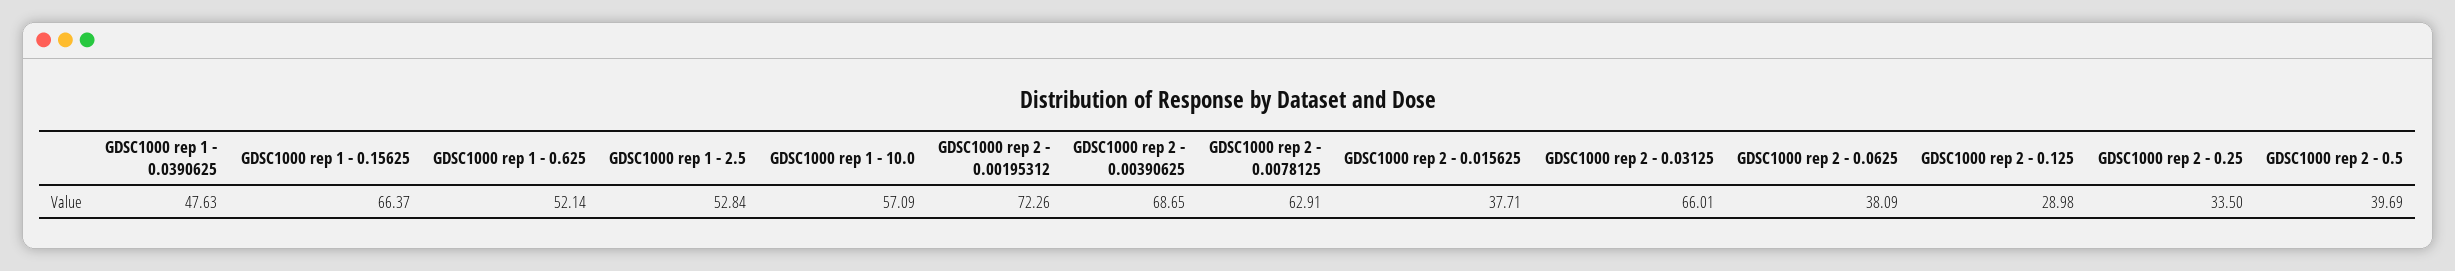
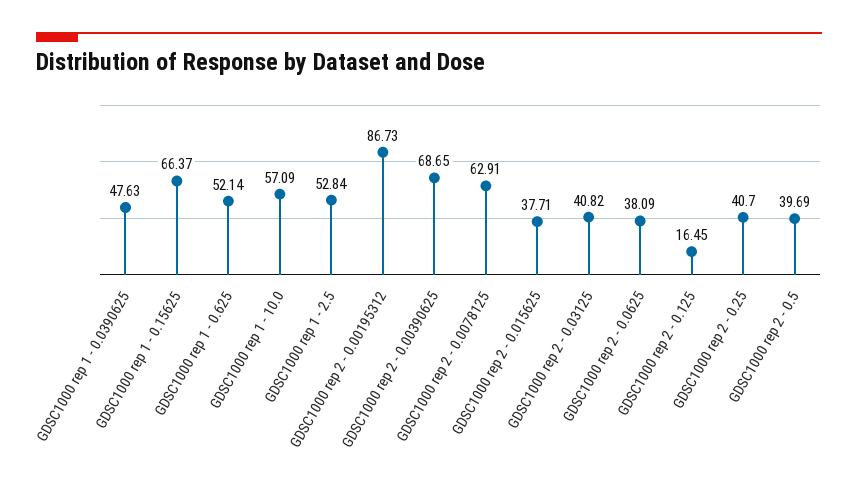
  {
    "GDSC1000 rep 1 - 0.0390625": 47.63,
    "GDSC1000 rep 1 - 0.15625": 66.37,
    "GDSC1000 rep 1 - 0.625": 52.14,
    "GDSC1000 rep 1 - 2.5": 52.84,
    "GDSC1000 rep 1 - 10.0": 57.09,
-   "GDSC1000 rep 2 - 0.00195312": 72.26,
+   "GDSC1000 rep 2 - 0.00195312": 86.73,
    "GDSC1000 rep 2 - 0.00390625": 68.65,
    "GDSC1000 rep 2 - 0.0078125": 62.91,
    "GDSC1000 rep 2 - 0.015625": 37.71,
-   "GDSC1000 rep 2 - 0.03125": 66.01,
+   "GDSC1000 rep 2 - 0.03125": 40.82,
    "GDSC1000 rep 2 - 0.0625": 38.09,
-   "GDSC1000 rep 2 - 0.125": 28.98,
+   "GDSC1000 rep 2 - 0.125": 16.45,
-   "GDSC1000 rep 2 - 0.25": 33.5,
+   "GDSC1000 rep 2 - 0.25": 40.7,
    "GDSC1000 rep 2 - 0.5": 39.69
  }

